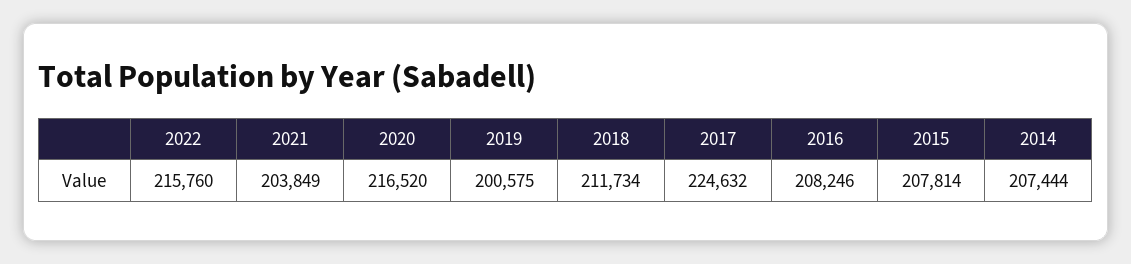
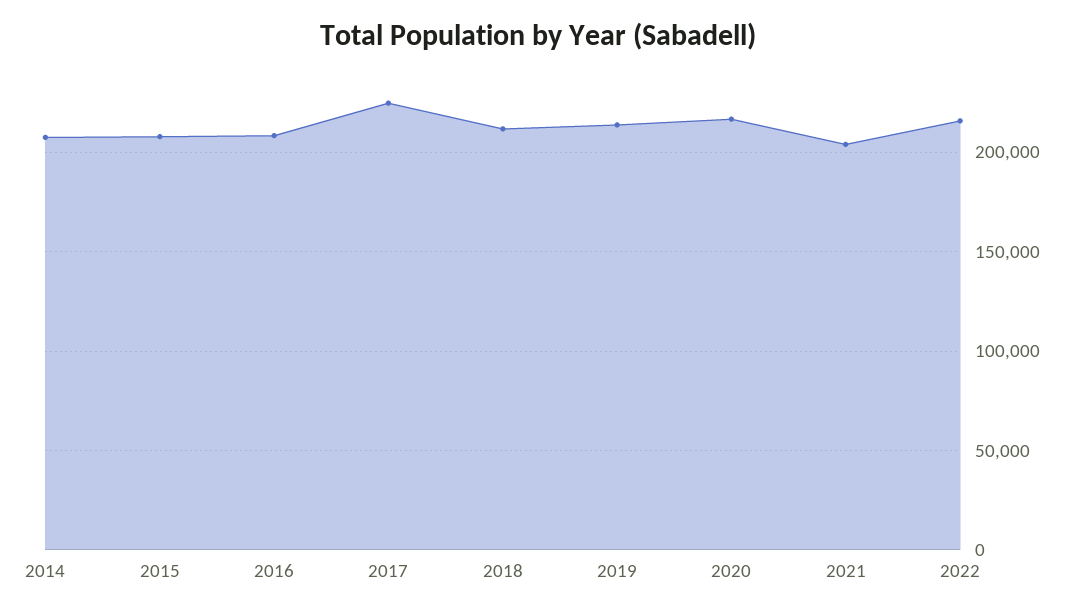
  {
    "2022": 215760,
    "2021": 203849,
    "2020": 216520,
-   "2019": 200575,
+   "2019": 215000,
    "2018": 211734,
    "2017": 224632,
    "2016": 208246,
    "2015": 207814,
    "2014": 207444
  }

